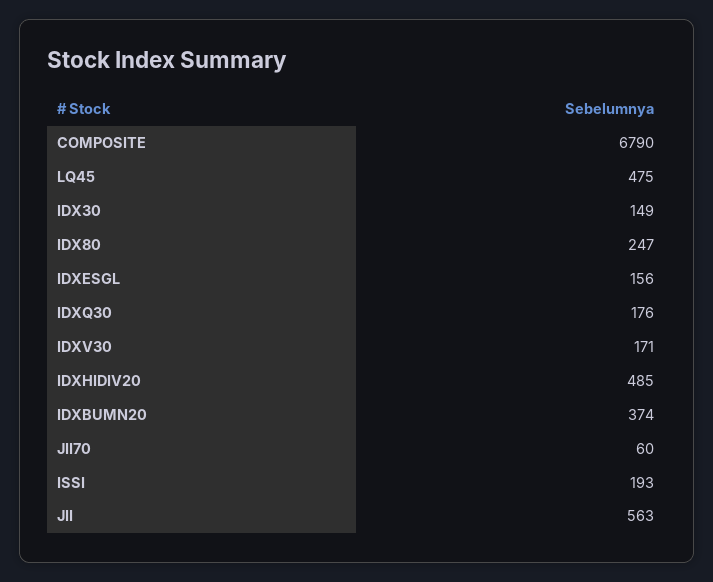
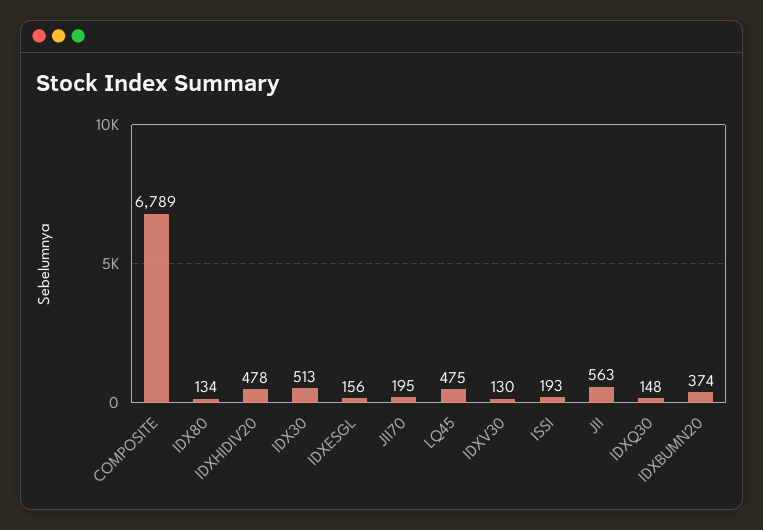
  {
-   "COMPOSITE": 6790,
+   "COMPOSITE": 6789,
    "LQ45": 475,
-   "IDX30": 149,
+   "IDX30": 513,
-   "IDX80": 247,
+   "IDX80": 134,
    "IDXESGL": 156,
-   "IDXQ30": 176,
+   "IDXQ30": 148,
-   "IDXV30": 171,
+   "IDXV30": 130,
-   "IDXHIDIV20": 485,
+   "IDXHIDIV20": 478,
    "IDXBUMN20": 374,
-   "JII70": 60,
+   "JII70": 195,
    "ISSI": 193,
    "JII": 563
  }

